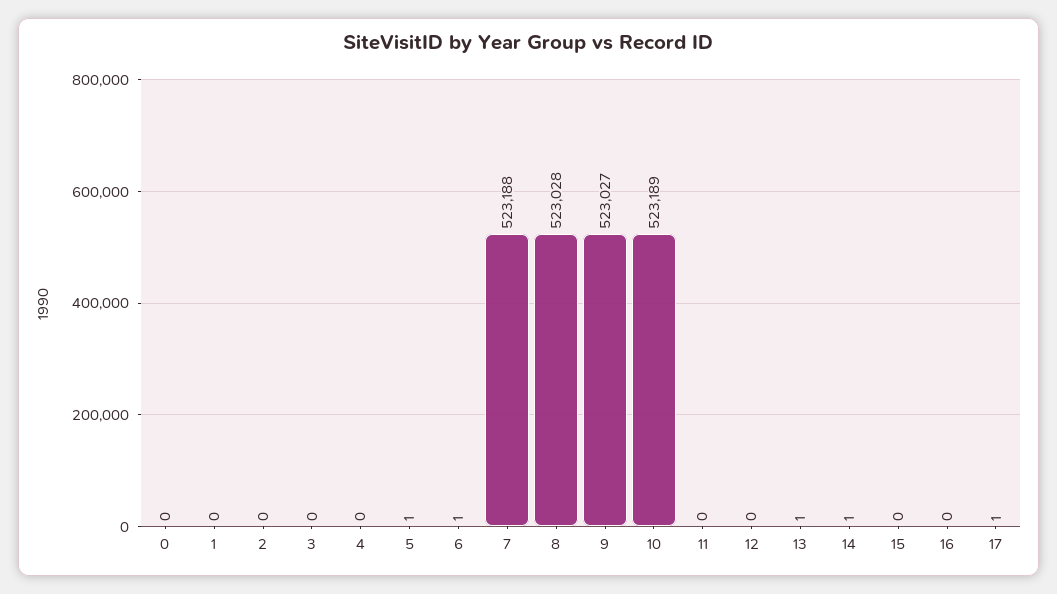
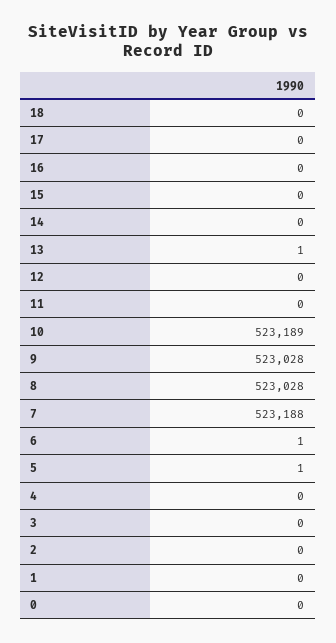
  {
    "0": 0,
    "1": 0,
    "2": 0,
    "3": 0,
    "4": 0,
    "5": 1,
    "6": 1,
    "7": 523188,
    "8": 523028,
-   "9": 523027,
+   "9": 523028,
    "10": 523189,
    "11": 0,
    "12": 0,
    "13": 1,
-   "14": 1,
+   "14": 0,
    "15": 0,
    "16": 0,
-   "17": 1
+   "17": 0,
+   "18": 0
  }

